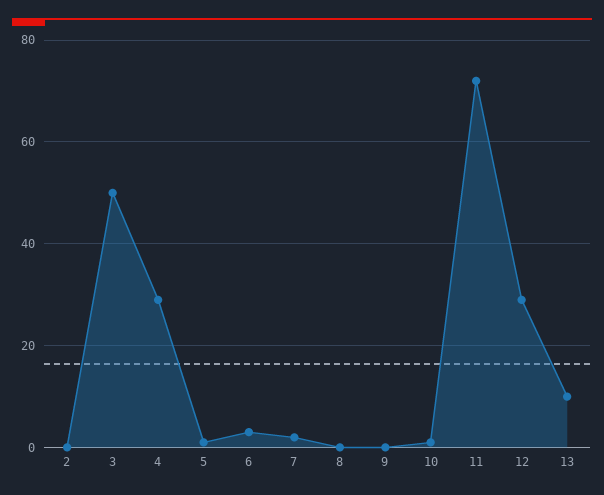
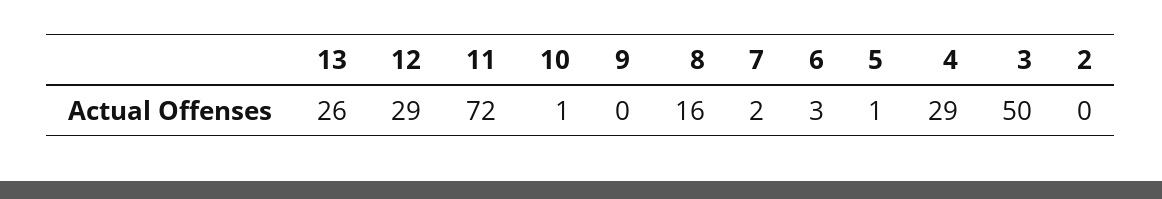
  {
    "2": 0,
    "3": 50,
    "4": 29,
    "5": 1,
    "6": 3,
    "7": 2,
-   "8": 0,
+   "8": 16,
    "9": 0,
    "10": 1,
    "11": 72,
    "12": 29,
-   "13": 10
+   "13": 26
  }

